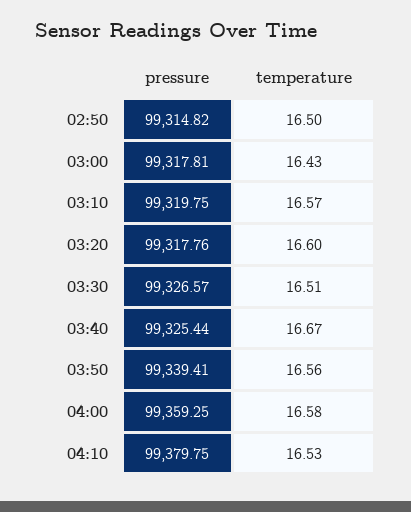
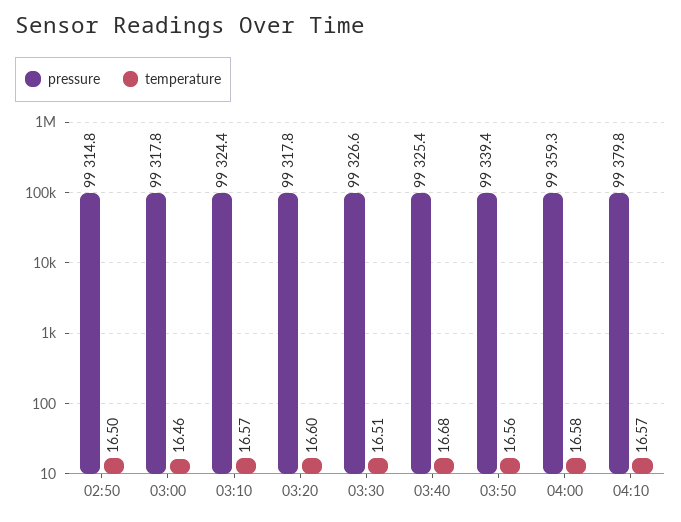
  {
    "pressure": {
      "02:50": 99314.82,
      "03:00": 99317.81,
-     "03:10": 99319.75,
+     "03:10": 99324.4,
      "03:20": 99317.76,
      "03:30": 99326.57,
      "03:40": 99325.44,
      "03:50": 99339.41,
      "04:00": 99359.25,
      "04:10": 99379.75
    },
    "temperature": {
      "02:50": 16.5,
-     "03:00": 16.43,
+     "03:00": 16.46,
      "03:10": 16.57,
      "03:20": 16.6,
      "03:30": 16.51,
-     "03:40": 16.67,
+     "03:40": 16.68,
      "03:50": 16.56,
      "04:00": 16.58,
-     "04:10": 16.53
+     "04:10": 16.57
    }
  }

